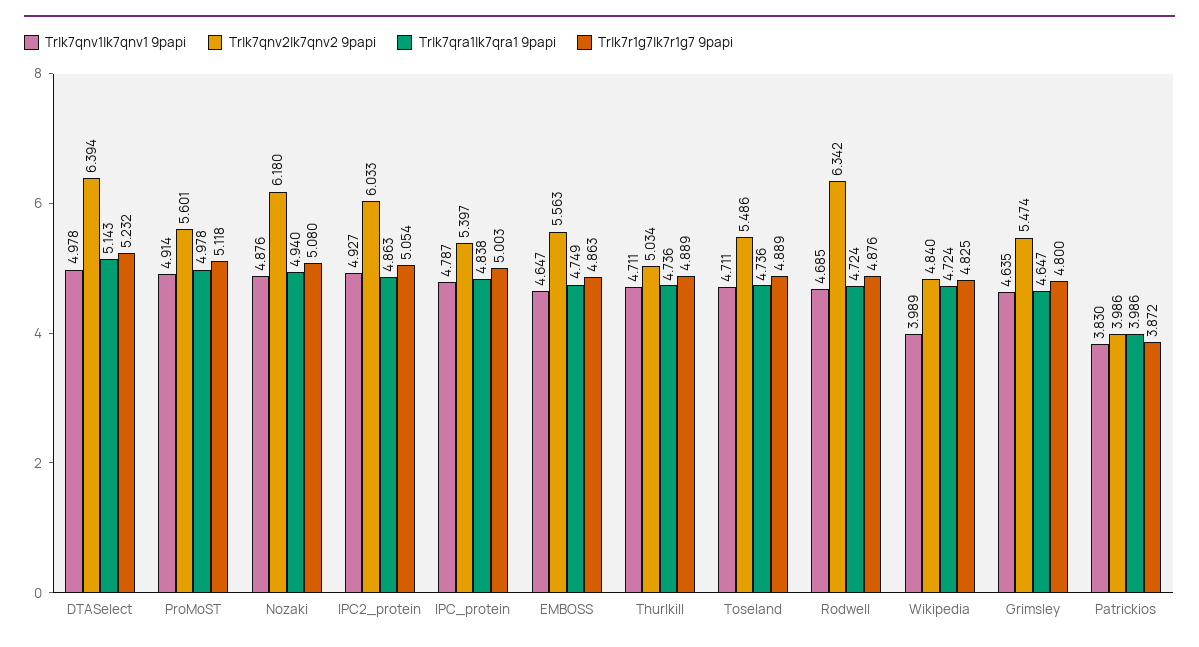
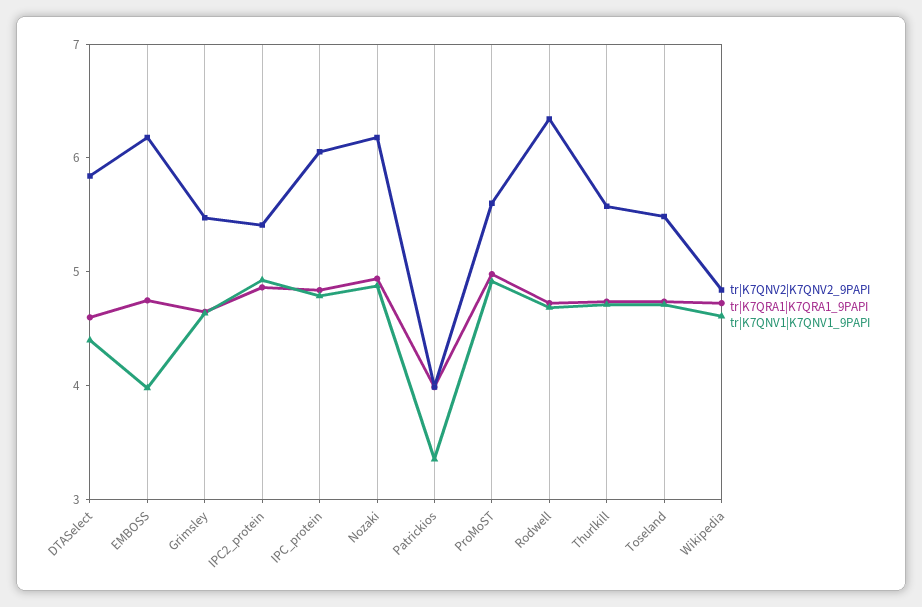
  {
    "Tr|k7qnv1|k7qnv1 9papi": {
-     "DTASelect": 4.978,
+     "DTASelect": 4.4,
      "ProMoST": 4.914,
      "Nozaki": 4.876,
      "IPC2_protein": 4.927,
      "IPC_protein": 4.787,
-     "EMBOSS": 4.647,
+     "EMBOSS": 4,
      "Thurlkill": 4.711,
      "Toseland": 4.711,
      "Rodwell": 4.685,
-     "Wikipedia": 3.989,
+     "Wikipedia": 4.6,
      "Grimsley": 4.635,
-     "Patrickios": 3.83
+     "Patrickios": 3.4
    },
    "Tr|k7qnv2|k7qnv2 9papi": {
-     "DTASelect": 6.394,
+     "DTASelect": 5.8,
      "ProMoST": 5.601,
      "Nozaki": 6.18,
-     "IPC2_protein": 6.033,
+     "IPC2_protein": 5.4,
-     "IPC_protein": 5.397,
+     "IPC_protein": 6,
-     "EMBOSS": 5.563,
+     "EMBOSS": 6.2,
-     "Thurlkill": 5.034,
+     "Thurlkill": 5.6,
      "Toseland": 5.486,
      "Rodwell": 6.342,
      "Wikipedia": 4.84,
      "Grimsley": 5.474,
      "Patrickios": 3.986
    },
    "Tr|k7qra1|k7qra1 9papi": {
-     "DTASelect": 5.143,
+     "DTASelect": 4.6,
      "ProMoST": 4.978,
      "Nozaki": 4.94,
      "IPC2_protein": 4.863,
      "IPC_protein": 4.838,
      "EMBOSS": 4.749,
      "Thurlkill": 4.736,
      "Toseland": 4.736,
      "Rodwell": 4.724,
      "Wikipedia": 4.724,
      "Grimsley": 4.647,
      "Patrickios": 3.986
-   },
+   }
-   "Tr|k7r1g7|k7r1g7 9papi": {
-     "DTASelect": 5.232,
-     "ProMoST": 5.118,
-     "Nozaki": 5.08,
-     "IPC2_protein": 5.054,
-     "IPC_protein": 5.003,
-     "EMBOSS": 4.863,
-     "Thurlkill": 4.889,
-     "Toseland": 4.889,
-     "Rodwell": 4.876,
-     "Wikipedia": 4.825,
-     "Grimsley": 4.8,
-     "Patrickios": 3.872
-   }
  }

